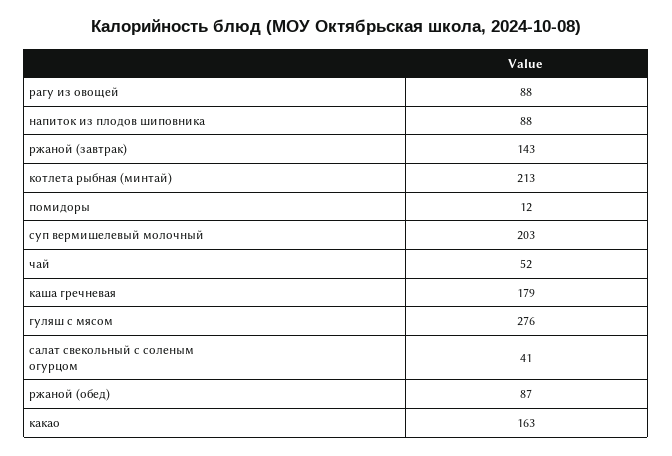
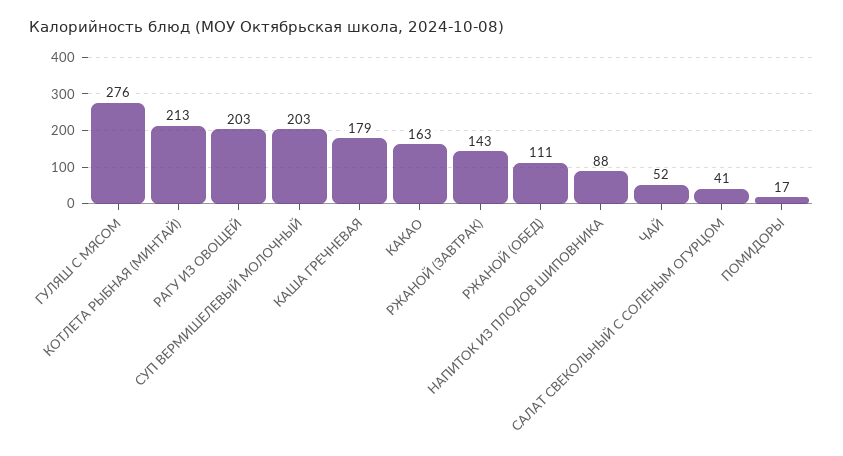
  {
-   "рагу из овощей": 88,
+   "рагу из овощей": 203,
    "напиток из плодов шиповника": 88,
    "ржаной (завтрак)": 143,
    "котлета рыбная (минтай)": 213,
-   "помидоры": 12,
+   "помидоры": 17,
    "суп вермишелевый молочный": 203,
    "чай": 52,
    "каша гречневая": 179,
    "гуляш с мясом": 276,
    "салат свекольный с соленым огурцом": 41,
-   "ржаной (обед)": 87,
+   "ржаной (обед)": 111,
    "какао": 163
  }

